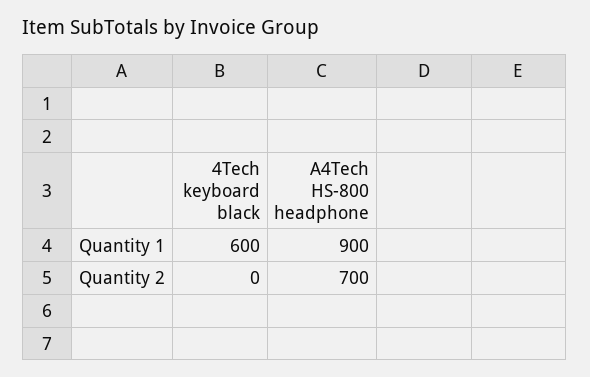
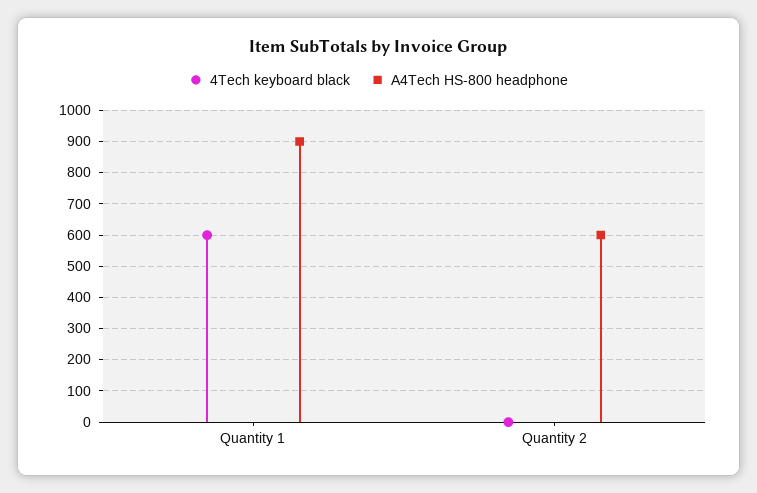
  {
    "4Tech keyboard black": {
      "Quantity 1": 600,
      "Quantity 2": 0
    },
    "A4Tech HS-800 headphone": {
      "Quantity 1": 900,
-     "Quantity 2": 700
+     "Quantity 2": 600
    }
  }

